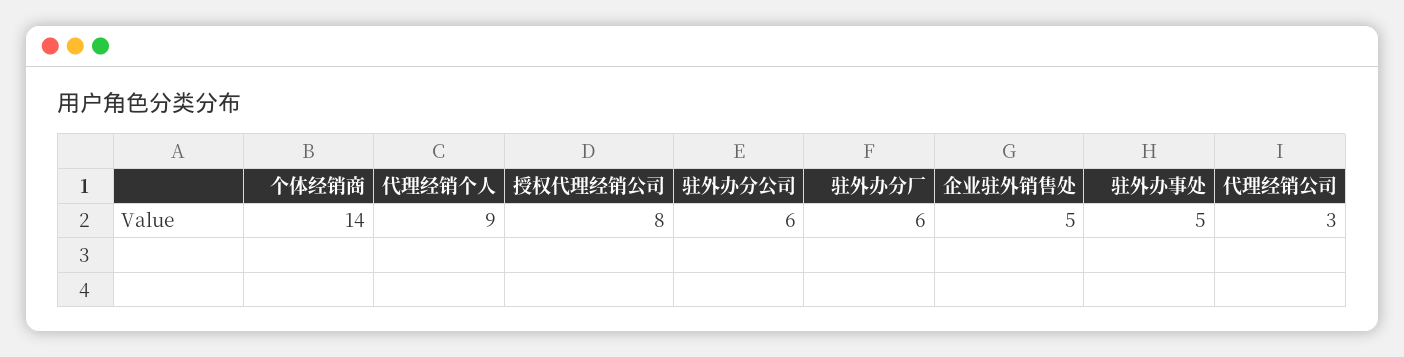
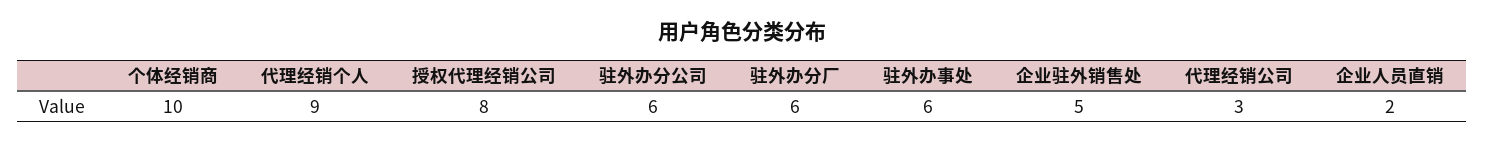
  {
-   "个体经销商": 14,
+   "个体经销商": 10,
    "代理经销个人": 9,
    "授权代理经销公司": 8,
    "驻外办分公司": 6,
    "驻外办分厂": 6,
    "企业驻外销售处": 5,
-   "驻外办事处": 5,
+   "驻外办事处": 6,
-   "代理经销公司": 3
+   "代理经销公司": 3,
+   "企业人员直销": 2
  }

